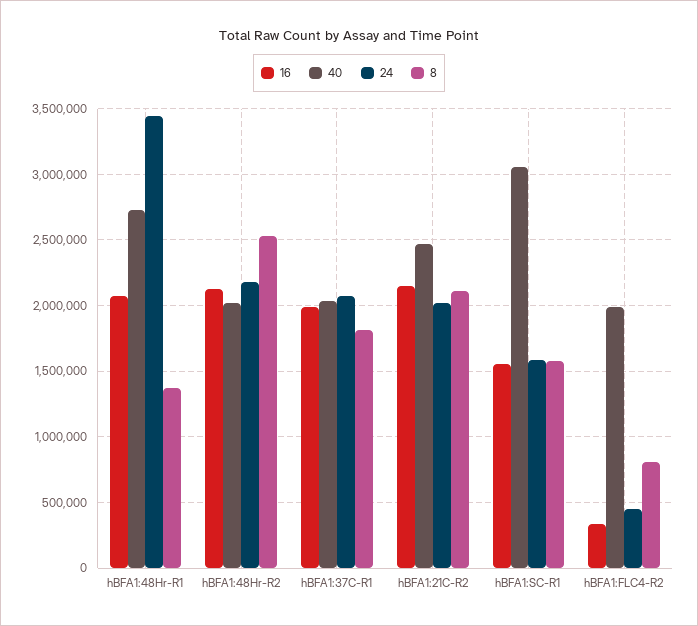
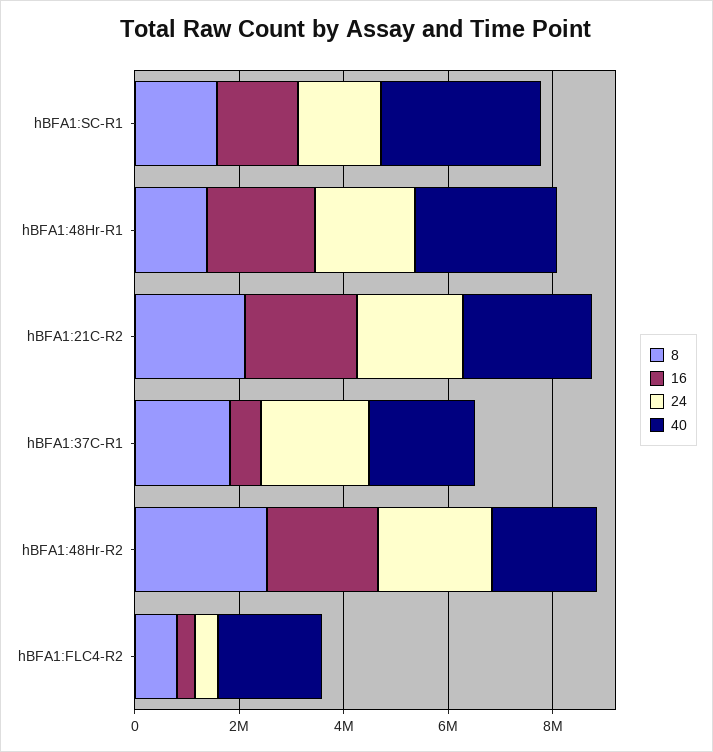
  {
    "16": {
      "hBFA1:48Hr-R1": 2050000,
      "hBFA1:48Hr-R2": 2100000,
-     "hBFA1:37C-R1": 2000000,
+     "hBFA1:37C-R1": 500000,
      "hBFA1:21C-R2": 2150000,
      "hBFA1:SC-R1": 1550000,
      "hBFA1:FLC4-R2": 350000
    },
    "40": {
      "hBFA1:48Hr-R1": 2750000,
      "hBFA1:48Hr-R2": 2000000,
      "hBFA1:37C-R1": 2050000,
      "hBFA1:21C-R2": 2450000,
      "hBFA1:SC-R1": 3050000,
      "hBFA1:FLC4-R2": 2000000
    },
    "24": {
-     "hBFA1:48Hr-R1": 3450000,
+     "hBFA1:48Hr-R1": 2000000,
      "hBFA1:48Hr-R2": 2200000,
      "hBFA1:37C-R1": 2050000,
      "hBFA1:21C-R2": 2000000,
      "hBFA1:SC-R1": 1600000,
      "hBFA1:FLC4-R2": 450000
    },
    "8": {
      "hBFA1:48Hr-R1": 1350000,
      "hBFA1:48Hr-R2": 2550000,
      "hBFA1:37C-R1": 1800000,
      "hBFA1:21C-R2": 2100000,
      "hBFA1:SC-R1": 1600000,
      "hBFA1:FLC4-R2": 800000
    }
  }

